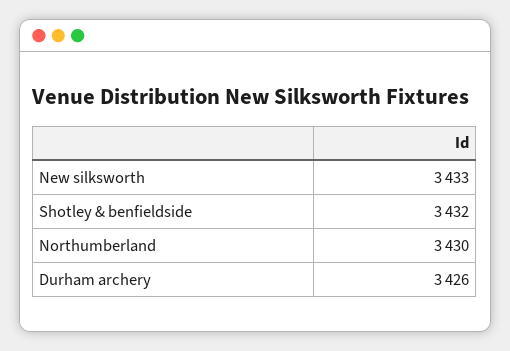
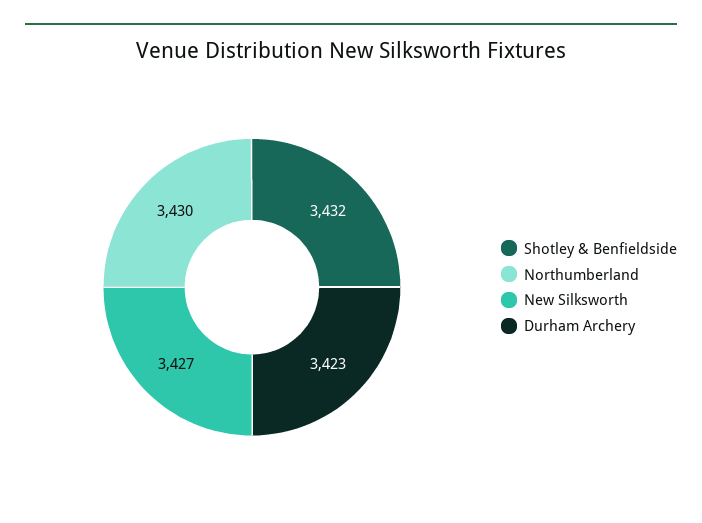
  {
-   "New silksworth": 3433,
+   "New silksworth": 3427,
    "Shotley & benfieldside": 3432,
    "Northumberland": 3430,
-   "Durham archery": 3426
+   "Durham archery": 3423
  }

